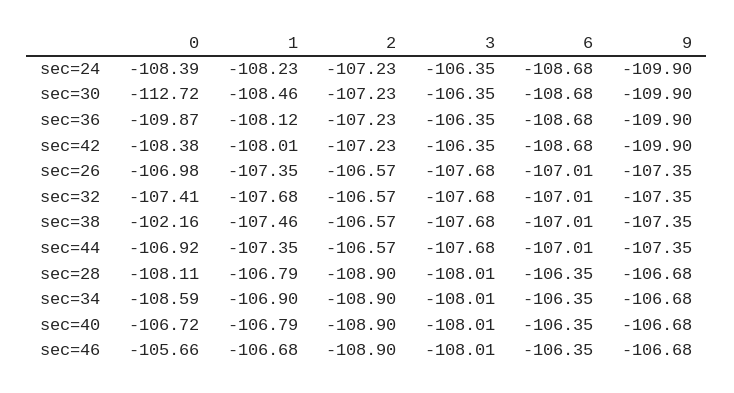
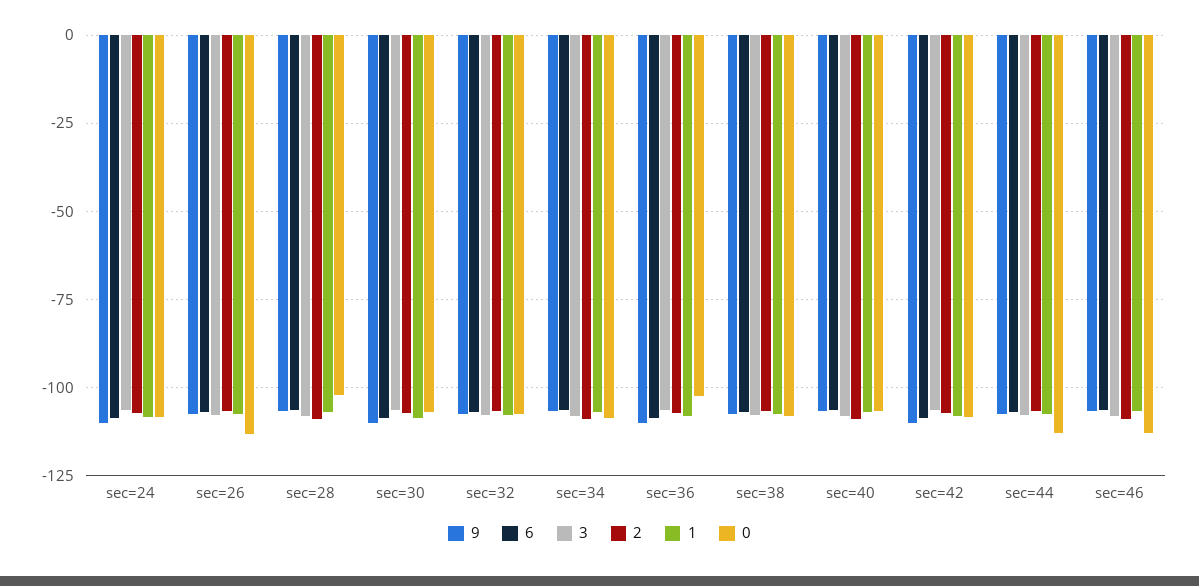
  {
    "0": {
      "sec=24": -108.39,
-     "sec=30": -112.72,
+     "sec=30": -107.5,
-     "sec=36": -109.87,
+     "sec=36": -102.5,
      "sec=42": -108.38,
-     "sec=26": -106.98,
+     "sec=26": -112.5,
      "sec=32": -107.41,
-     "sec=38": -102.16,
+     "sec=38": -107.5,
-     "sec=44": -106.92,
+     "sec=44": -112.5,
-     "sec=28": -108.11,
+     "sec=28": -102.5,
      "sec=34": -108.59,
      "sec=40": -106.72,
-     "sec=46": -105.66
+     "sec=46": -112.5
    },
    "1": {
      "sec=24": -108.23,
      "sec=30": -108.46,
      "sec=36": -108.12,
      "sec=42": -108.01,
      "sec=26": -107.35,
      "sec=32": -107.68,
      "sec=38": -107.46,
      "sec=44": -107.35,
      "sec=28": -106.79,
      "sec=34": -106.9,
      "sec=40": -106.79,
      "sec=46": -106.68
    },
    "2": {
      "sec=24": -107.23,
      "sec=30": -107.23,
      "sec=36": -107.23,
      "sec=42": -107.23,
      "sec=26": -106.57,
      "sec=32": -106.57,
      "sec=38": -106.57,
      "sec=44": -106.57,
      "sec=28": -108.9,
      "sec=34": -108.9,
      "sec=40": -108.9,
      "sec=46": -108.9
    },
    "3": {
      "sec=24": -106.35,
      "sec=30": -106.35,
      "sec=36": -106.35,
      "sec=42": -106.35,
      "sec=26": -107.68,
      "sec=32": -107.68,
      "sec=38": -107.68,
      "sec=44": -107.68,
      "sec=28": -108.01,
      "sec=34": -108.01,
      "sec=40": -108.01,
      "sec=46": -108.01
    },
    "6": {
      "sec=24": -108.68,
      "sec=30": -108.68,
      "sec=36": -108.68,
      "sec=42": -108.68,
      "sec=26": -107.01,
      "sec=32": -107.01,
      "sec=38": -107.01,
      "sec=44": -107.01,
      "sec=28": -106.35,
      "sec=34": -106.35,
      "sec=40": -106.35,
      "sec=46": -106.35
    },
    "9": {
      "sec=24": -109.9,
      "sec=30": -109.9,
      "sec=36": -109.9,
      "sec=42": -109.9,
      "sec=26": -107.35,
      "sec=32": -107.35,
      "sec=38": -107.35,
      "sec=44": -107.35,
      "sec=28": -106.68,
      "sec=34": -106.68,
      "sec=40": -106.68,
      "sec=46": -106.68
    }
  }

